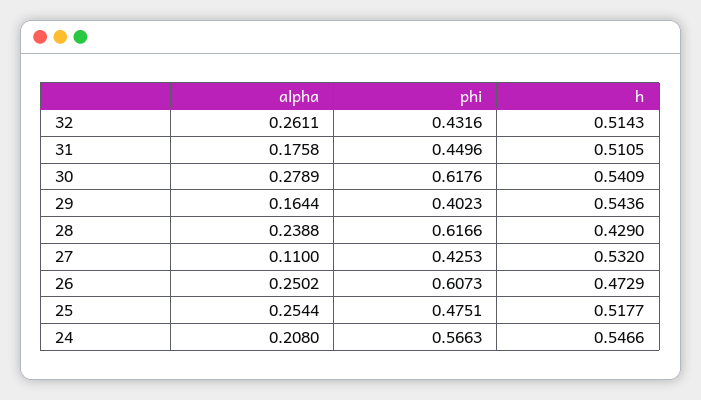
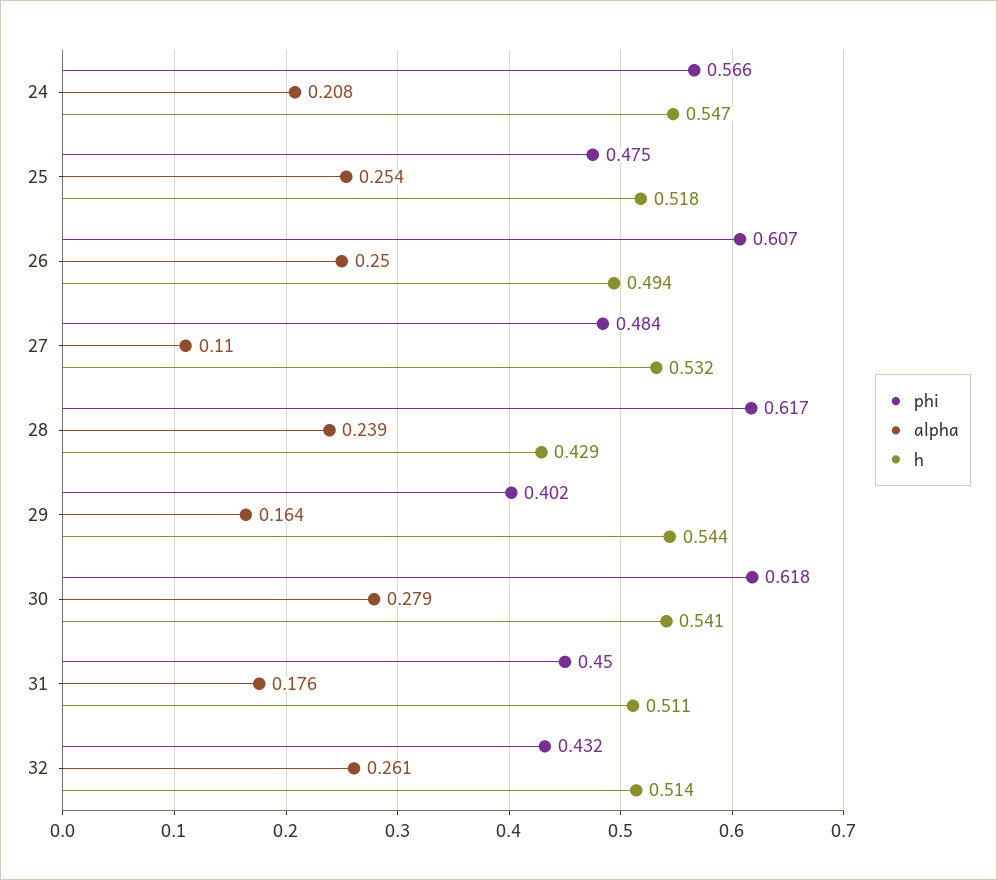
  {
    "alpha": {
      "32": 0.2611,
      "31": 0.1758,
      "30": 0.2789,
      "29": 0.1644,
      "28": 0.2388,
      "27": 0.11,
      "26": 0.2502,
      "25": 0.2544,
      "24": 0.208
    },
    "phi": {
      "32": 0.4316,
      "31": 0.4496,
      "30": 0.6176,
      "29": 0.4023,
      "28": 0.6166,
-     "27": 0.4253,
+     "27": 0.484,
      "26": 0.6073,
      "25": 0.4751,
      "24": 0.5663
    },
    "h": {
      "32": 0.5143,
      "31": 0.5105,
      "30": 0.5409,
      "29": 0.5436,
      "28": 0.429,
      "27": 0.532,
-     "26": 0.4729,
+     "26": 0.494,
      "25": 0.5177,
      "24": 0.5466
    }
  }

